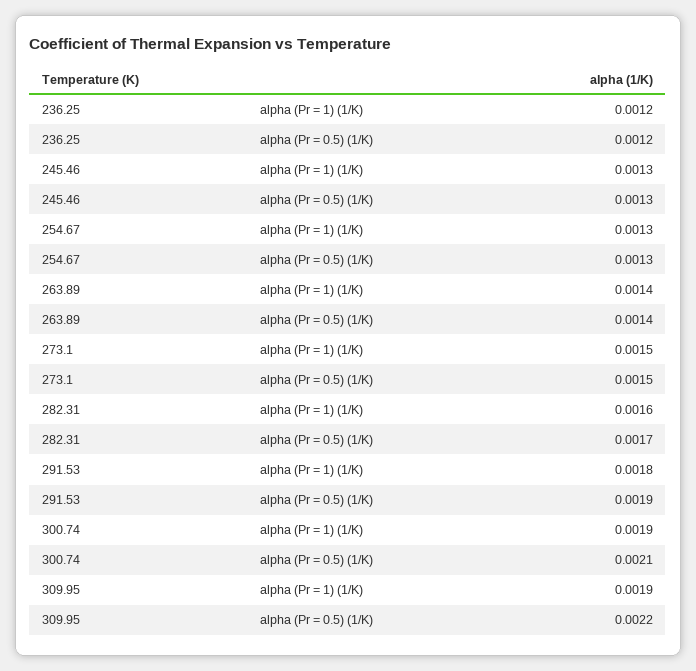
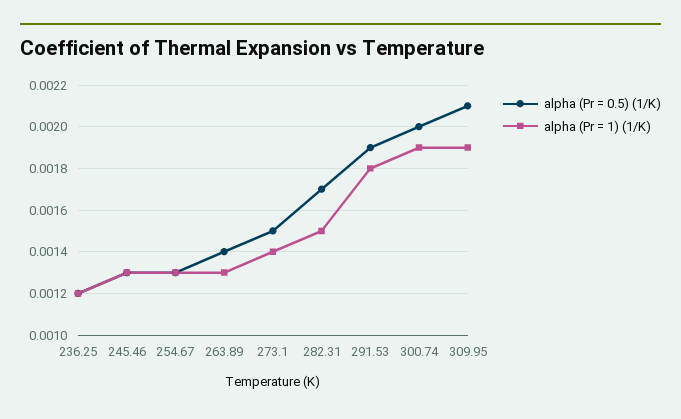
  {
    "alpha (Pr = 1) (1/K)": {
      "236.25": 0.0012,
      "245.46": 0.0013,
      "254.67": 0.0013,
-     "263.89": 0.0014,
+     "263.89": 0.0013,
-     "273.1": 0.0015,
+     "273.1": 0.0014,
-     "282.31": 0.0016,
+     "282.31": 0.0015,
      "291.53": 0.0018,
      "300.74": 0.0019,
      "309.95": 0.0019
    },
    "alpha (Pr = 0.5) (1/K)": {
      "236.25": 0.0012,
      "245.46": 0.0013,
      "254.67": 0.0013,
      "263.89": 0.0014,
      "273.1": 0.0015,
      "282.31": 0.0017,
      "291.53": 0.0019,
-     "300.74": 0.0021,
+     "300.74": 0.002,
-     "309.95": 0.0022
+     "309.95": 0.0021
    }
  }

